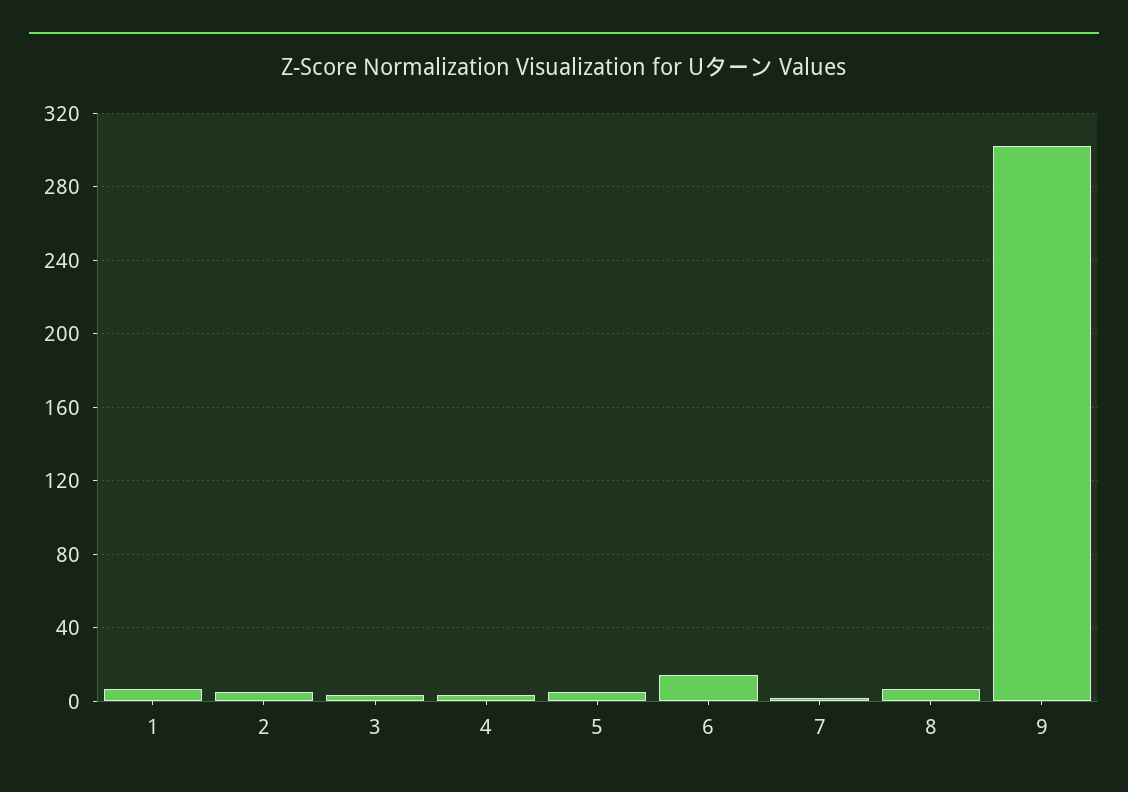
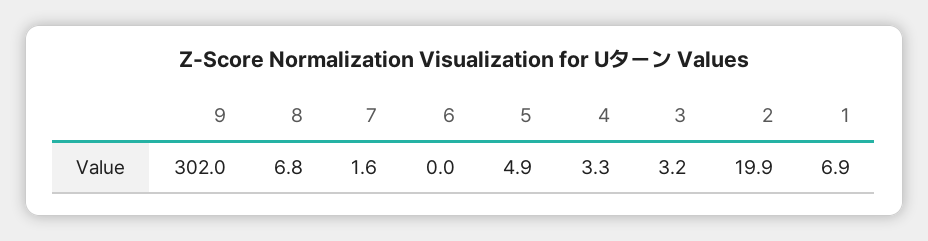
  {
    "1": 6.9,
-   "2": 5,
+   "2": 19.9,
    "3": 3.2,
    "4": 3.3,
    "5": 4.9,
-   "6": 15,
+   "6": 0,
    "7": 1.6,
    "8": 6.8,
    "9": 302
  }

